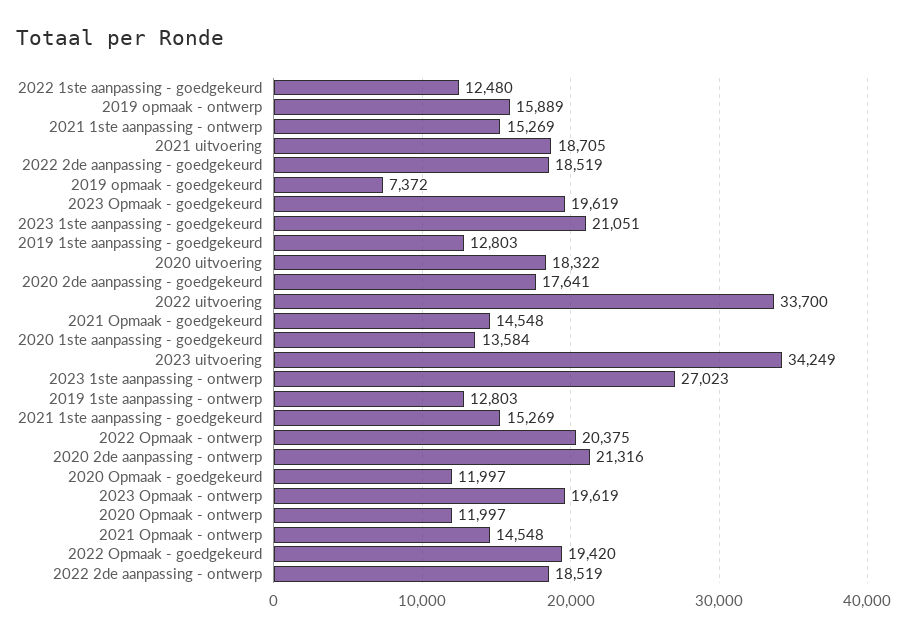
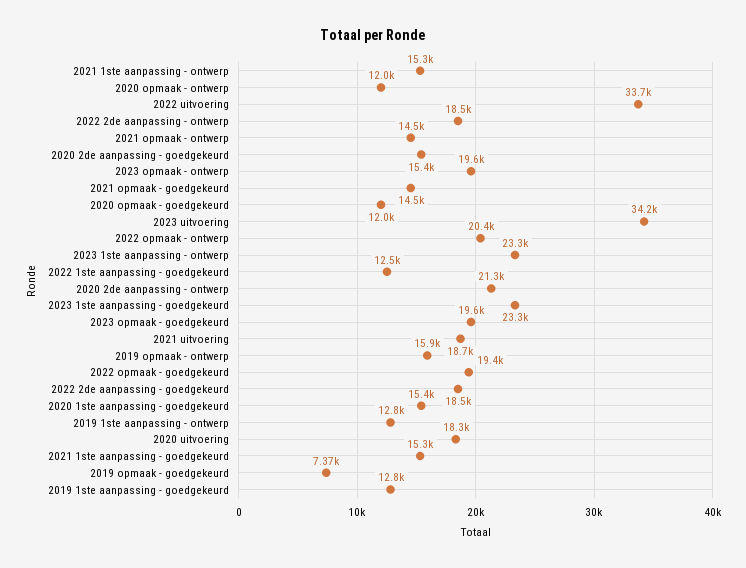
  {
    "2022 1ste aanpassing - goedgekeurd": 12480,
    "2019 opmaak - ontwerp": 15889,
    "2021 1ste aanpassing - ontwerp": 15269,
    "2021 uitvoering": 18705,
    "2022 2de aanpassing - goedgekeurd": 18519,
    "2019 opmaak - goedgekeurd": 7372,
    "2023 Opmaak - goedgekeurd": 19619,
-   "2023 1ste aanpassing - goedgekeurd": 21051,
+   "2023 1ste aanpassing - goedgekeurd": 23300,
    "2019 1ste aanpassing - goedgekeurd": 12803,
    "2020 uitvoering": 18322,
-   "2020 2de aanpassing - goedgekeurd": 17641,
+   "2020 2de aanpassing - goedgekeurd": 15400,
    "2022 uitvoering": 33700,
    "2021 Opmaak - goedgekeurd": 14548,
-   "2020 1ste aanpassing - goedgekeurd": 13584,
+   "2020 1ste aanpassing - goedgekeurd": 15400,
    "2023 uitvoering": 34249,
-   "2023 1ste aanpassing - ontwerp": 27023,
+   "2023 1ste aanpassing - ontwerp": 23300,
    "2019 1ste aanpassing - ontwerp": 12803,
    "2021 1ste aanpassing - goedgekeurd": 15269,
    "2022 Opmaak - ontwerp": 20375,
    "2020 2de aanpassing - ontwerp": 21316,
    "2020 Opmaak - goedgekeurd": 11997,
    "2023 Opmaak - ontwerp": 19619,
    "2020 Opmaak - ontwerp": 11997,
    "2021 Opmaak - ontwerp": 14548,
    "2022 Opmaak - goedgekeurd": 19420,
    "2022 2de aanpassing - ontwerp": 18519
  }

